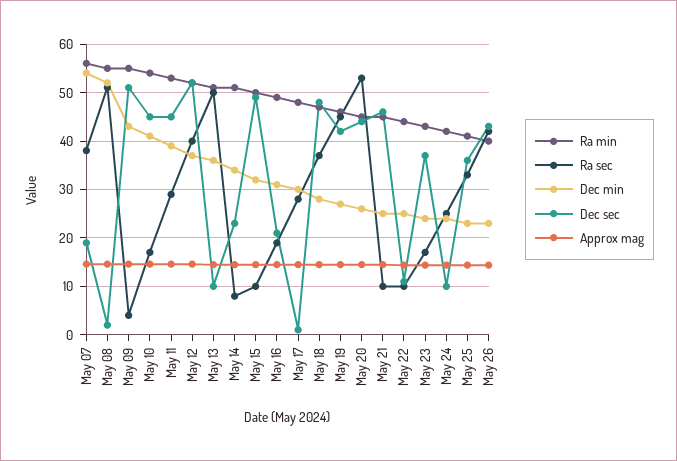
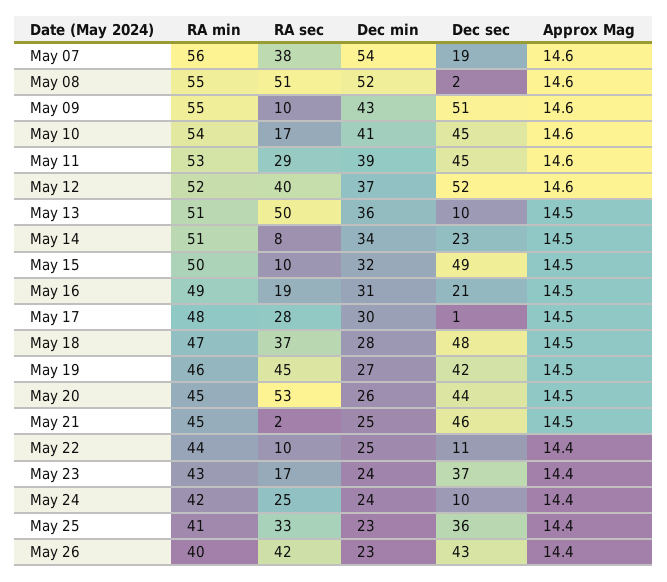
  {
    "Ra min": {
      "May 07": 56,
      "May 08": 55,
      "May 09": 55,
      "May 10": 54,
      "May 11": 53,
      "May 12": 52,
      "May 13": 51,
      "May 14": 51,
      "May 15": 50,
      "May 16": 49,
      "May 17": 48,
      "May 18": 47,
      "May 19": 46,
      "May 20": 45,
      "May 21": 45,
      "May 22": 44,
      "May 23": 43,
      "May 24": 42,
      "May 25": 41,
      "May 26": 40
    },
    "Ra sec": {
      "May 07": 38,
      "May 08": 51,
-     "May 09": 4,
+     "May 09": 10,
      "May 10": 17,
      "May 11": 29,
      "May 12": 40,
      "May 13": 50,
      "May 14": 8,
      "May 15": 10,
      "May 16": 19,
      "May 17": 28,
      "May 18": 37,
      "May 19": 45,
      "May 20": 53,
-     "May 21": 10,
+     "May 21": 2,
      "May 22": 10,
      "May 23": 17,
      "May 24": 25,
      "May 25": 33,
      "May 26": 42
    },
    "Dec min": {
      "May 07": 54,
      "May 08": 52,
      "May 09": 43,
      "May 10": 41,
      "May 11": 39,
      "May 12": 37,
      "May 13": 36,
      "May 14": 34,
      "May 15": 32,
      "May 16": 31,
      "May 17": 30,
      "May 18": 28,
      "May 19": 27,
      "May 20": 26,
      "May 21": 25,
      "May 22": 25,
      "May 23": 24,
      "May 24": 24,
      "May 25": 23,
      "May 26": 23
    },
    "Dec sec": {
      "May 07": 19,
      "May 08": 2,
      "May 09": 51,
      "May 10": 45,
      "May 11": 45,
      "May 12": 52,
      "May 13": 10,
      "May 14": 23,
      "May 15": 49,
      "May 16": 21,
      "May 17": 1,
      "May 18": 48,
      "May 19": 42,
      "May 20": 44,
      "May 21": 46,
      "May 22": 11,
      "May 23": 37,
      "May 24": 10,
      "May 25": 36,
      "May 26": 43
    },
    "Approx mag": {
      "May 07": 14.6,
      "May 08": 14.6,
      "May 09": 14.6,
      "May 10": 14.6,
      "May 11": 14.6,
      "May 12": 14.6,
      "May 13": 14.5,
      "May 14": 14.5,
      "May 15": 14.5,
      "May 16": 14.5,
      "May 17": 14.5,
      "May 18": 14.5,
      "May 19": 14.5,
      "May 20": 14.5,
      "May 21": 14.5,
      "May 22": 14.4,
      "May 23": 14.4,
      "May 24": 14.4,
      "May 25": 14.4,
      "May 26": 14.4
    }
  }

